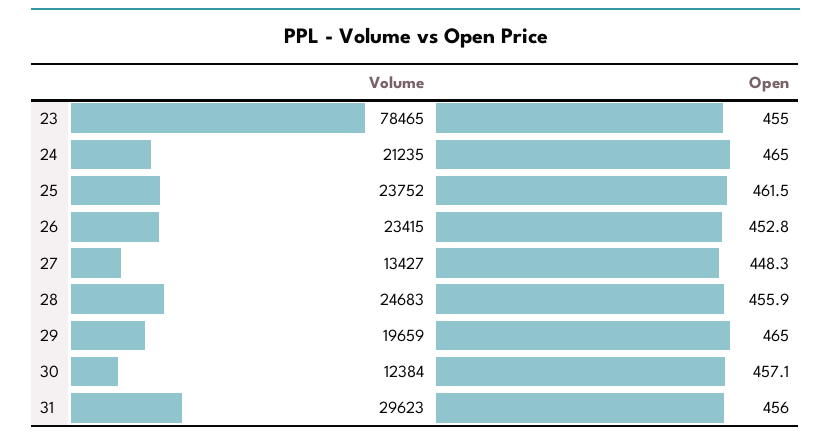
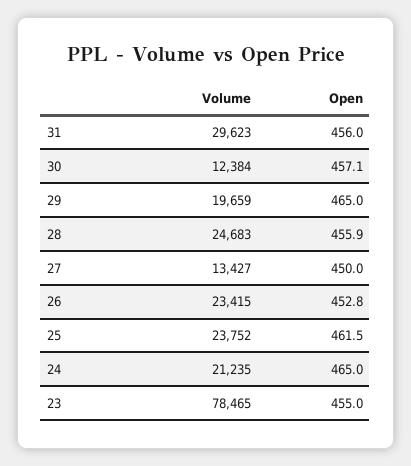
  {
    "Volume": {
      "23": 78465,
      "24": 21235,
      "25": 23752,
      "26": 23415,
      "27": 13427,
      "28": 24683,
      "29": 19659,
      "30": 12384,
      "31": 29623
    },
    "Open": {
      "23": 455,
      "24": 465,
      "25": 461.5,
      "26": 452.8,
-     "27": 448.3,
+     "27": 450,
      "28": 455.9,
      "29": 465,
      "30": 457.1,
      "31": 456
    }
  }

